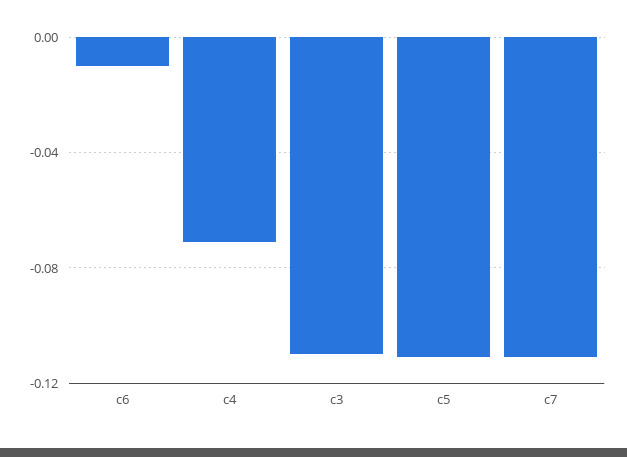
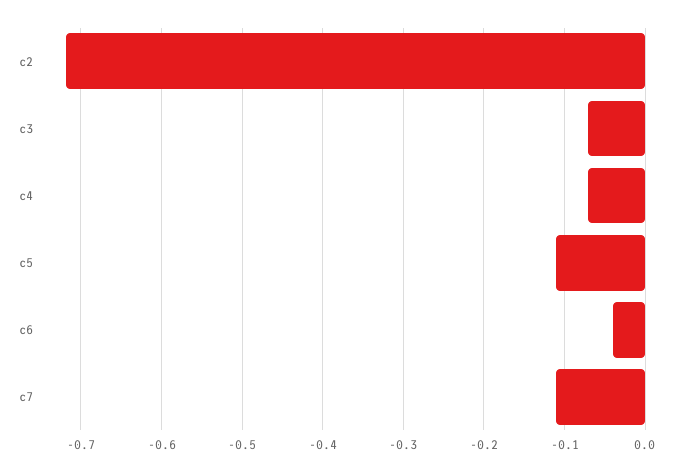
  {
-   "c6": -0.01,
+   "c6": -0.04,
    "c4": -0.07,
-   "c3": -0.11,
+   "c3": -0.07,
    "c5": -0.11,
-   "c7": -0.11
+   "c7": -0.11,
+   "c2": -0.72
  }

